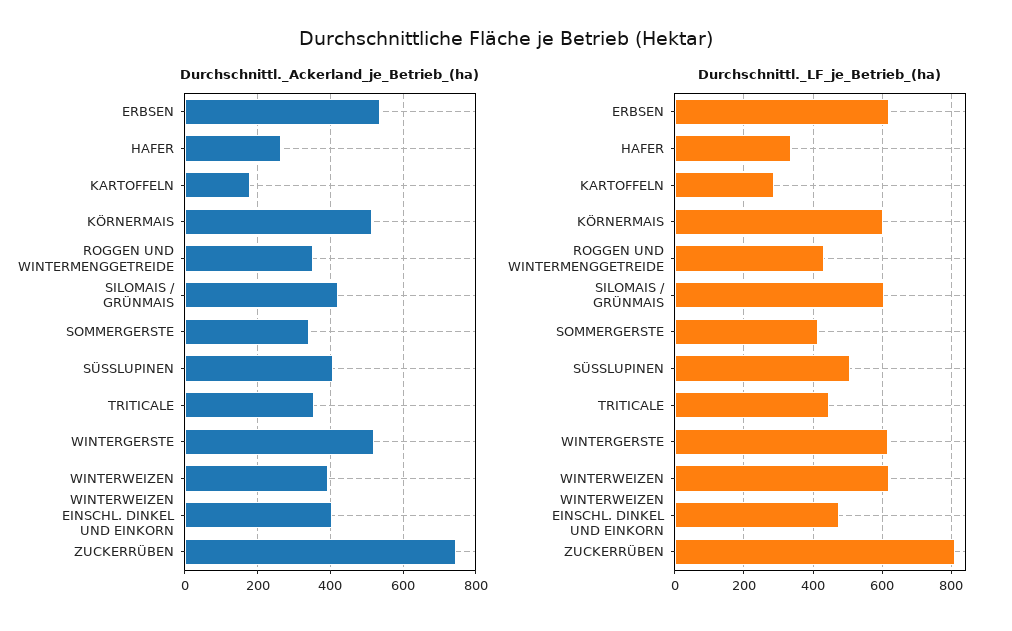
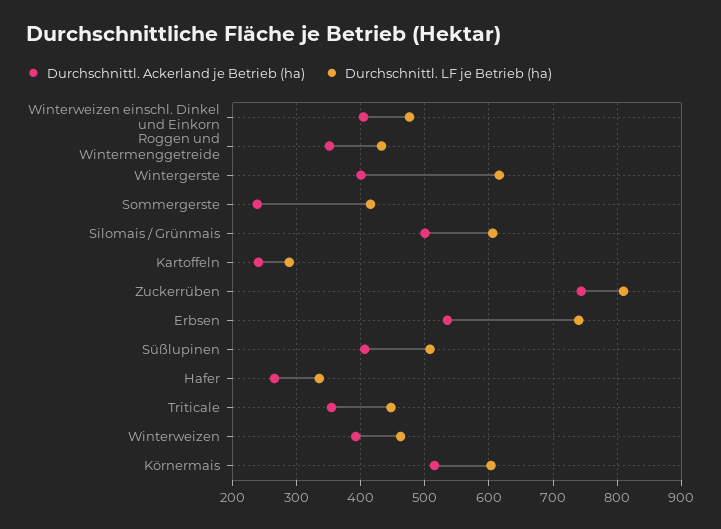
  {
    "Durchschnittl._Ackerland_je_Betrieb_(ha)": {
      "ERBSEN": 540,
      "HAFER": 270,
-     "KARTOFFELN": 180,
+     "KARTOFFELN": 240,
      "KÖRNERMAIS": 520,
      "ROGGEN UND WINTERMENGGETREIDE": 350,
-     "SILOMAIS / GRÜNMAIS": 420,
+     "SILOMAIS / GRÜNMAIS": 500,
-     "SOMMERGERSTE": 340,
+     "SOMMERGERSTE": 240,
      "SÜSSLUPINEN": 410,
      "TRITICALE": 350,
-     "WINTERGERSTE": 520,
+     "WINTERGERSTE": 400,
      "WINTERWEIZEN": 390,
      "WINTERWEIZEN EINSCHL. DINKEL UND EINKORN": 400,
      "ZUCKERRÜBEN": 740
    },
    "Durchschnittl._LF_je_Betrieb_(ha)": {
-     "ERBSEN": 620,
+     "ERBSEN": 740,
      "HAFER": 340,
      "KARTOFFELN": 290,
      "KÖRNERMAIS": 600,
      "ROGGEN UND WINTERMENGGETREIDE": 430,
      "SILOMAIS / GRÜNMAIS": 610,
      "SOMMERGERSTE": 420,
      "SÜSSLUPINEN": 510,
      "TRITICALE": 450,
      "WINTERGERSTE": 620,
-     "WINTERWEIZEN": 620,
+     "WINTERWEIZEN": 460,
      "WINTERWEIZEN EINSCHL. DINKEL UND EINKORN": 480,
      "ZUCKERRÜBEN": 810
    }
  }

